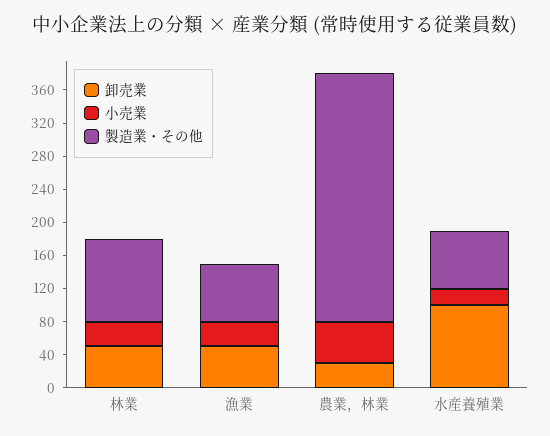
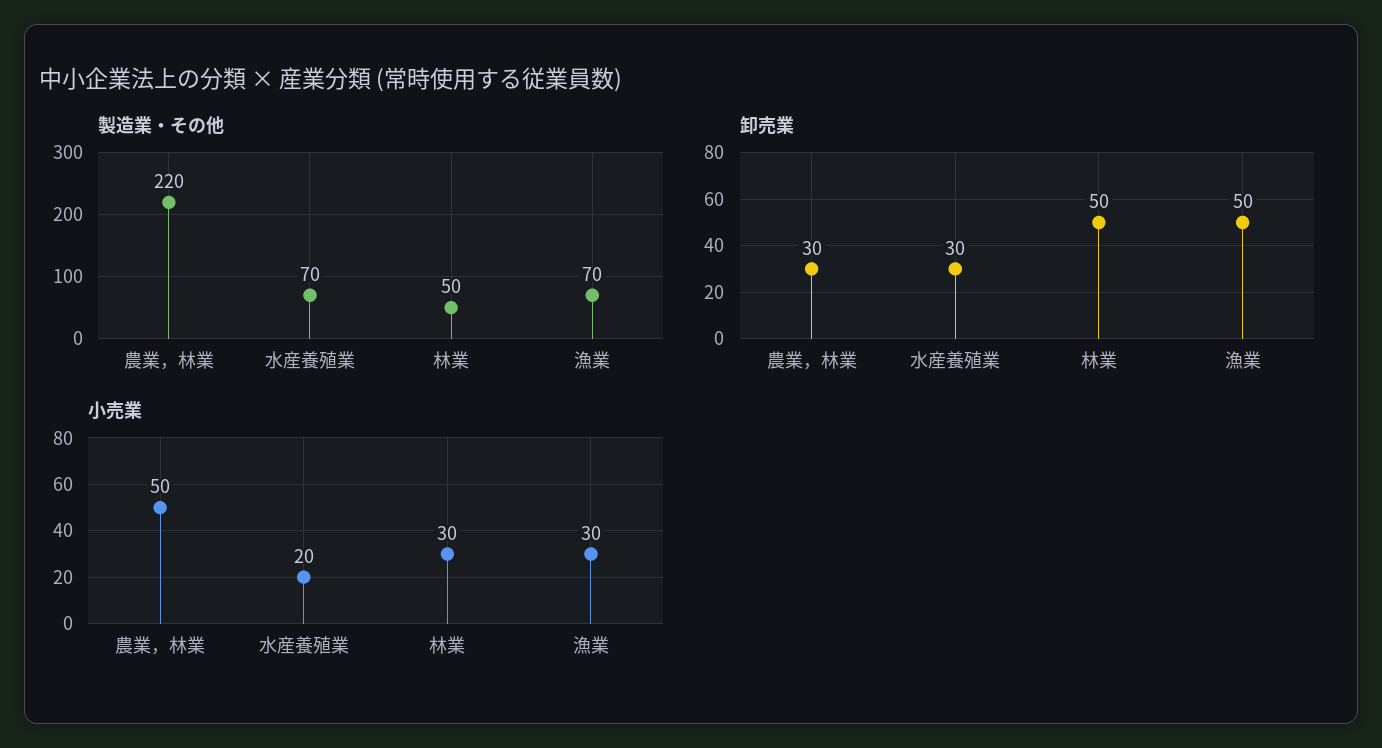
  {
    "卸売業": {
      "林業": 50,
      "漁業": 50,
      "農業，林業": 30,
-     "水産養殖業": 100
+     "水産養殖業": 30
    },
    "小売業": {
      "林業": 30,
      "漁業": 30,
      "農業，林業": 50,
      "水産養殖業": 20
    },
    "製造業・その他": {
-     "林業": 100,
+     "林業": 50,
      "漁業": 70,
-     "農業，林業": 300,
+     "農業，林業": 220,
      "水産養殖業": 70
    }
  }

